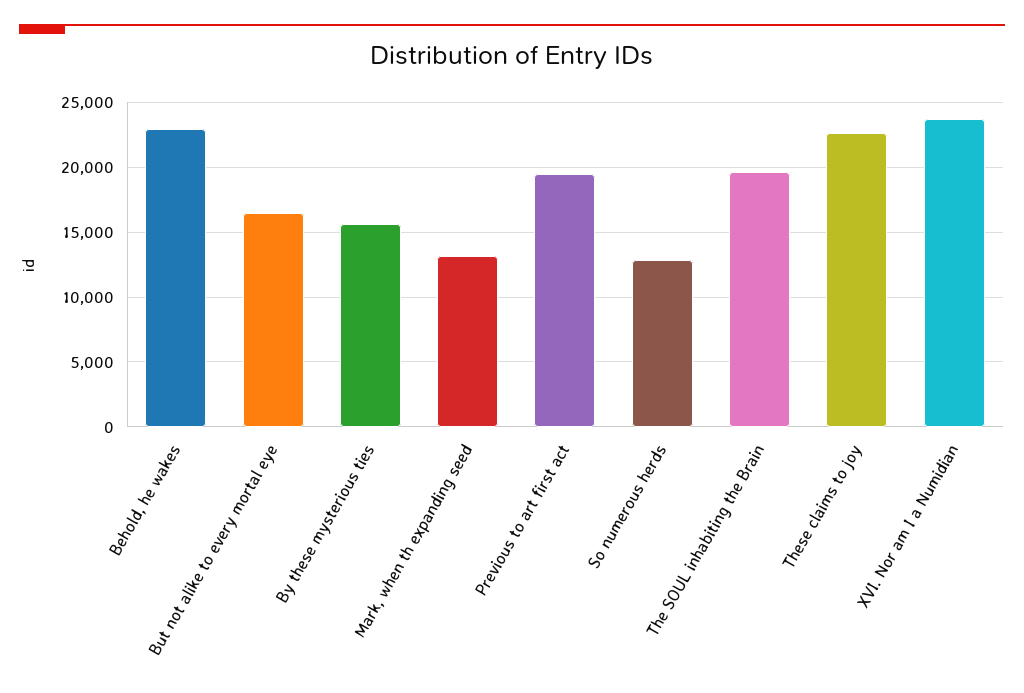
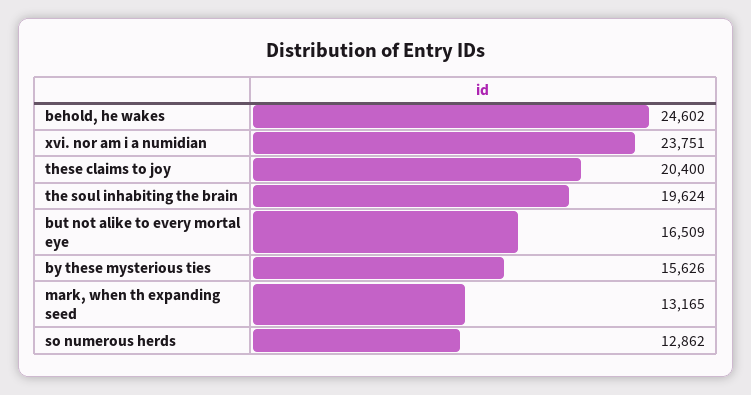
  {
-   "Behold, he wakes": 23000,
+   "Behold, he wakes": 24602,
    "But not alike to every mortal eye": 16509,
    "By these mysterious ties": 15626,
    "Mark, when th expanding seed": 13165,
-   "Previous to art first act": 19500,
    "So numerous herds": 12862,
    "The SOUL inhabiting the Brain": 19624,
-   "These claims to joy": 22500,
+   "These claims to joy": 20400,
    "XVI. Nor am I a Numidian": 23751
  }

